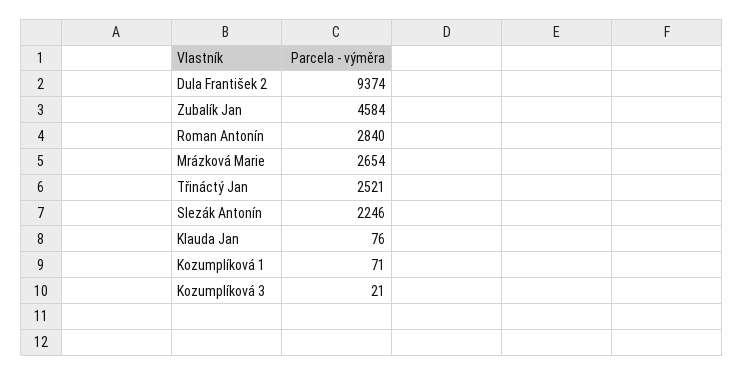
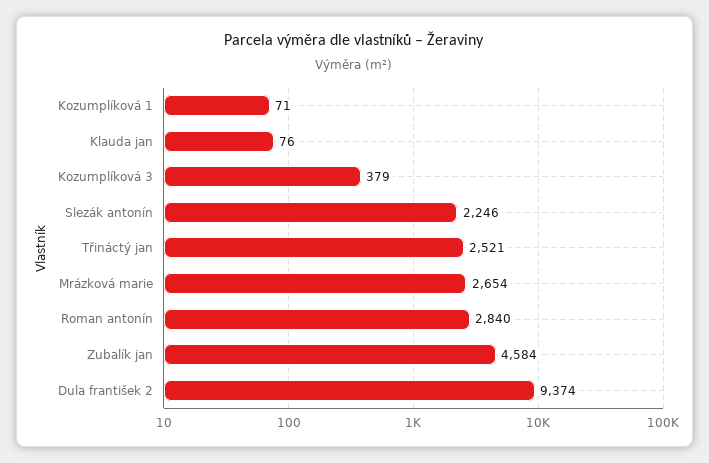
  {
    "Dula František 2": 9374,
    "Zubalík Jan": 4584,
    "Roman Antonín": 2840,
    "Mrázková Marie": 2654,
    "Třináctý Jan": 2521,
    "Slezák Antonín": 2246,
    "Klauda Jan": 76,
    "Kozumplíková 1": 71,
-   "Kozumplíková 3": 21
+   "Kozumplíková 3": 379
  }

